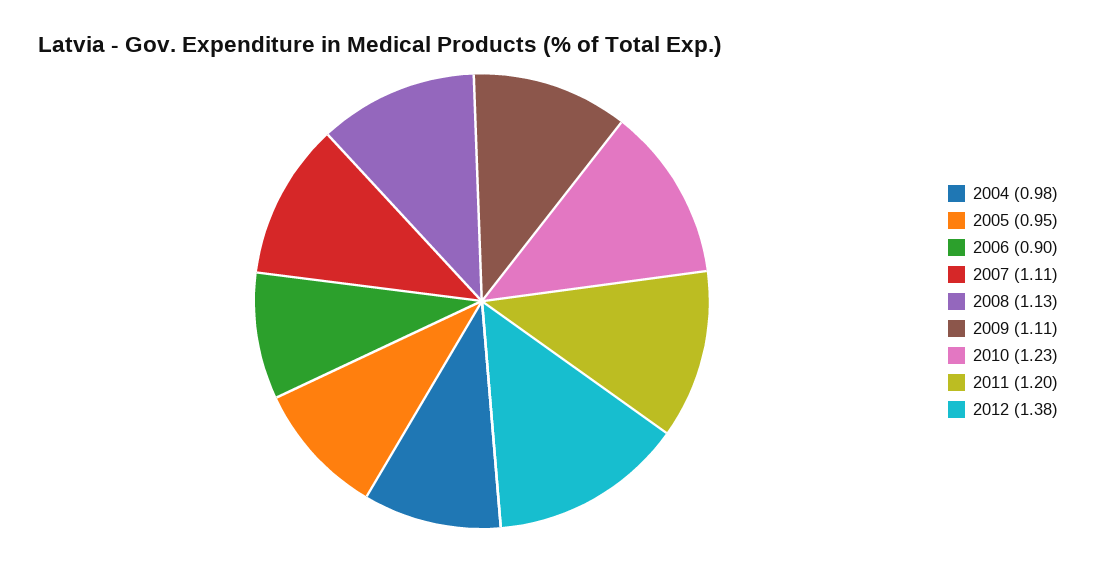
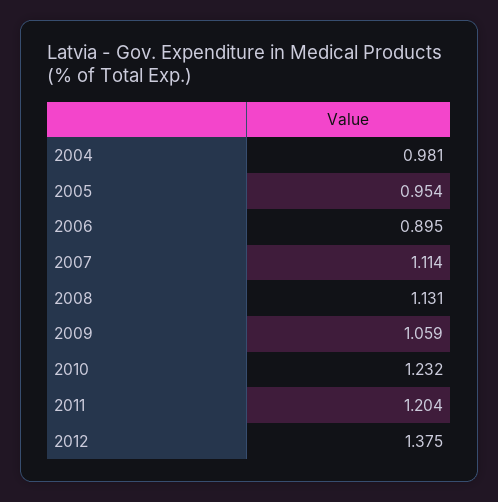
  {
    "2004": 0.981,
    "2005": 0.954,
    "2006": 0.895,
    "2007": 1.114,
    "2008": 1.131,
-   "2009": 1.11,
+   "2009": 1.059,
    "2010": 1.232,
    "2011": 1.204,
    "2012": 1.375
  }

